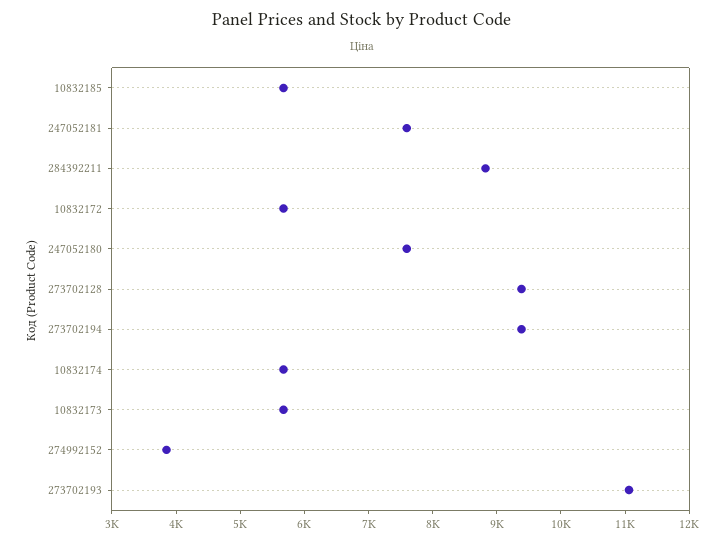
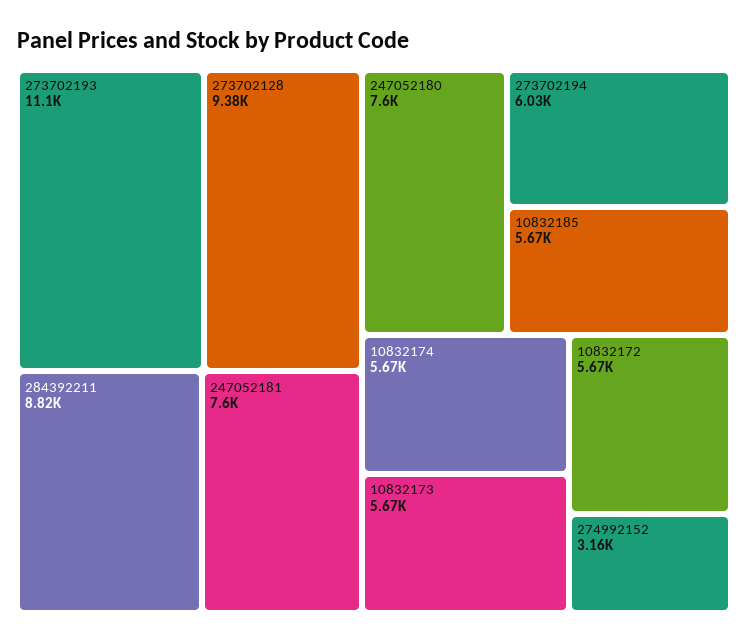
  {
    "10832185": 5670,
    "247052181": 7600,
    "284392211": 8820,
    "10832172": 5670,
    "247052180": 7600,
    "273702128": 9380,
-   "273702194": 9400,
+   "273702194": 6030,
    "10832174": 5670,
    "10832173": 5670,
-   "274992152": 3800,
+   "274992152": 3160,
    "273702193": 11100
  }

